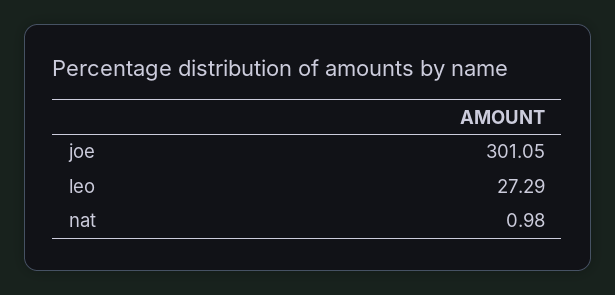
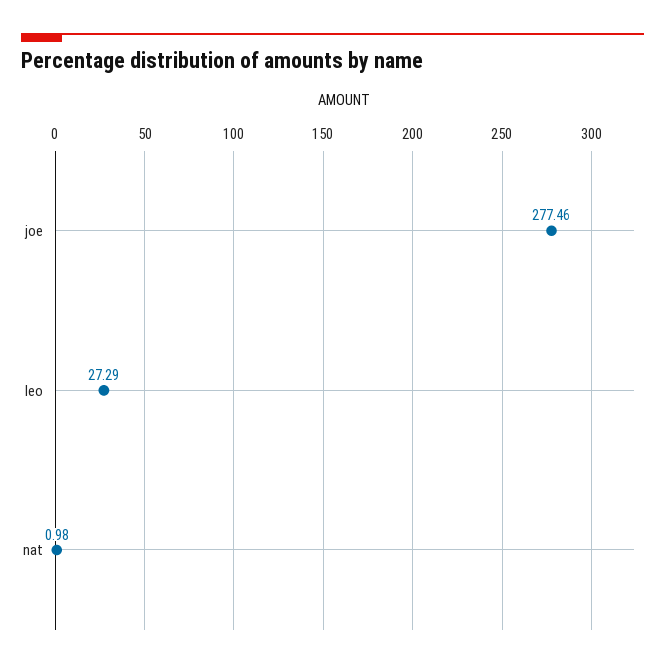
  {
-   "joe": 301.05,
+   "joe": 277.46,
    "leo": 27.29,
    "nat": 0.98
  }

